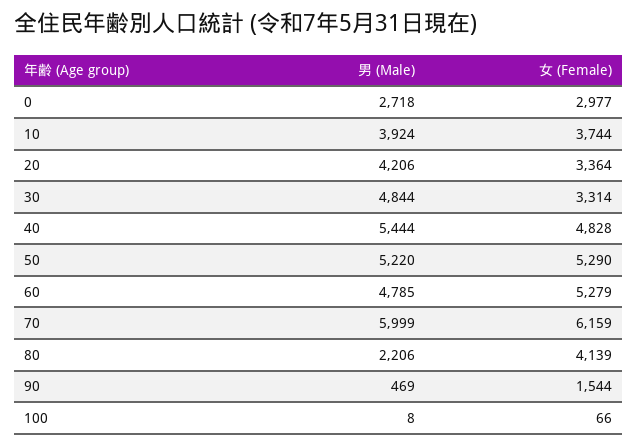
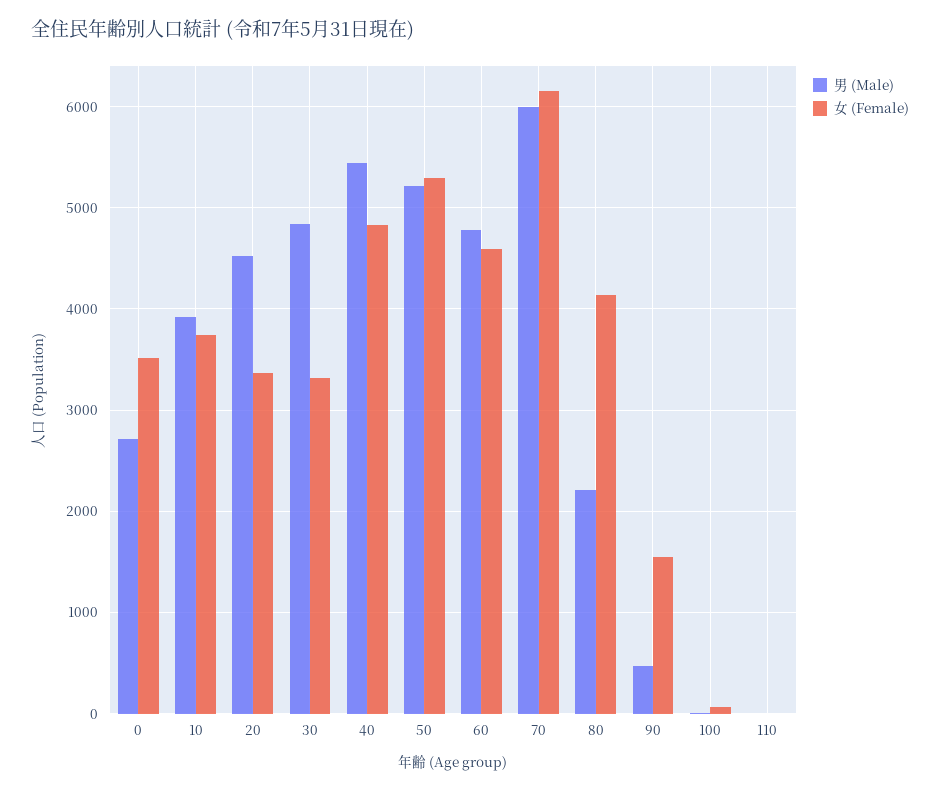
  {
    "男 (Male)": {
      "0": 2718,
      "10": 3924,
-     "20": 4206,
+     "20": 4500,
      "30": 4844,
      "40": 5444,
      "50": 5220,
      "60": 4785,
      "70": 5999,
      "80": 2206,
      "90": 469,
-     "100": 8
+     "100": 8,
+     "110": 0
    },
    "女 (Female)": {
-     "0": 2977,
+     "0": 3500,
      "10": 3744,
      "20": 3364,
      "30": 3314,
      "40": 4828,
      "50": 5290,
-     "60": 5279,
+     "60": 4600,
      "70": 6159,
      "80": 4139,
      "90": 1544,
-     "100": 66
+     "100": 66,
+     "110": 0
    }
  }

